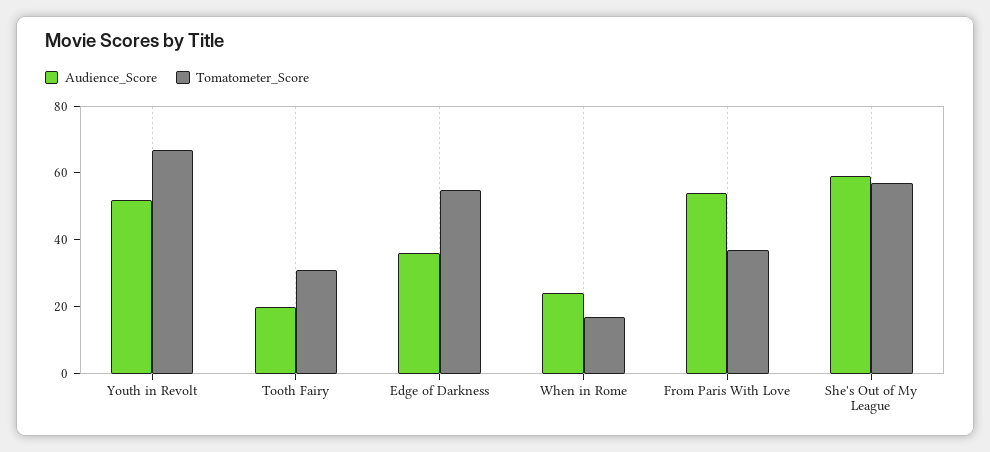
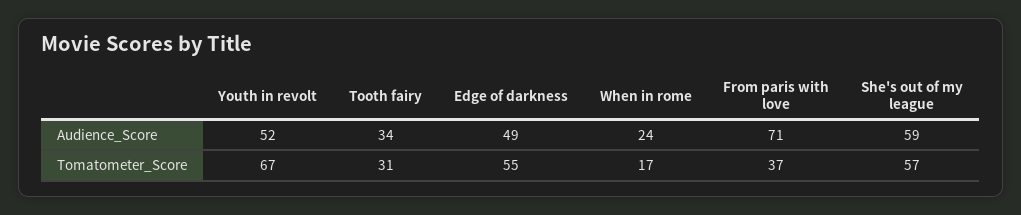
  {
    "Audience_Score": {
      "Youth in Revolt": 52,
-     "Tooth Fairy": 20,
+     "Tooth Fairy": 34,
-     "Edge of Darkness": 35,
+     "Edge of Darkness": 49,
      "When in Rome": 24,
-     "From Paris With Love": 55,
+     "From Paris With Love": 71,
      "She's Out of My League": 59
    },
    "Tomatometer_Score": {
      "Youth in Revolt": 67,
      "Tooth Fairy": 31,
      "Edge of Darkness": 55,
      "When in Rome": 17,
      "From Paris With Love": 37,
      "She's Out of My League": 57
    }
  }

